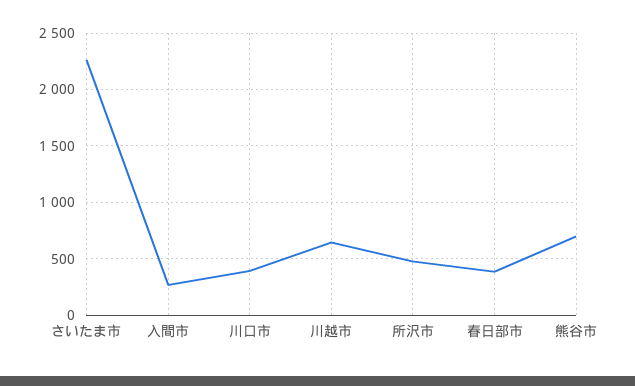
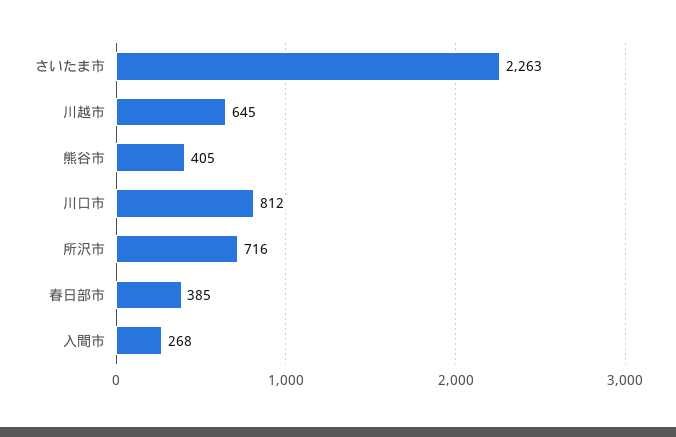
  {
    "さいたま市": 2263,
    "入間市": 268,
-   "川口市": 400,
+   "川口市": 812,
    "川越市": 645,
-   "所沢市": 500,
+   "所沢市": 716,
    "春日部市": 385,
-   "熊谷市": 700
+   "熊谷市": 405
  }

